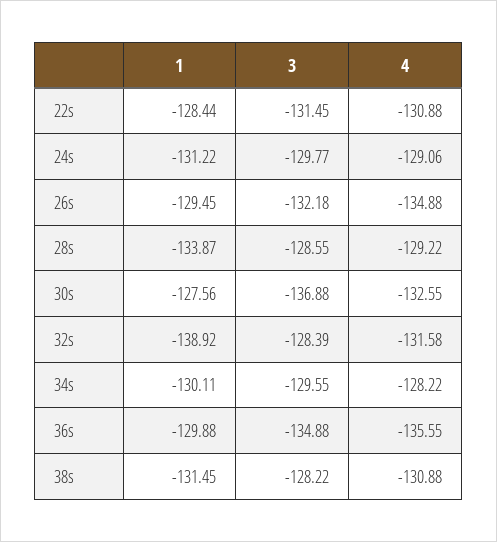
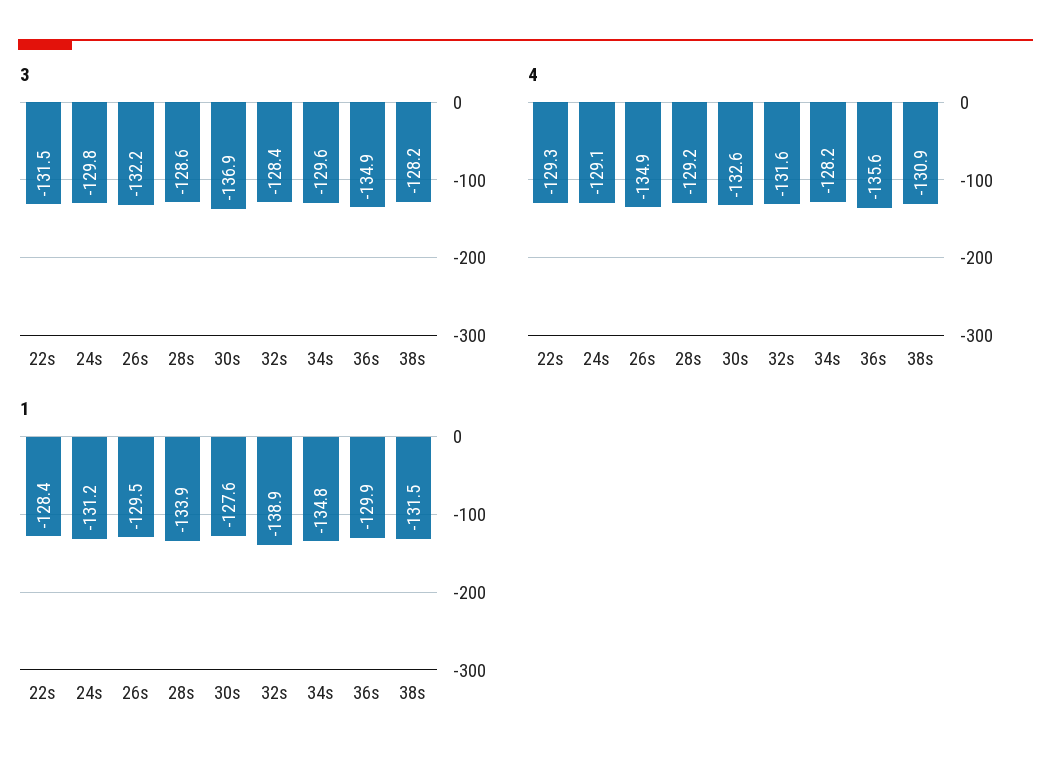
  {
    "1": {
      "22s": -128.44,
      "24s": -131.22,
      "26s": -129.45,
      "28s": -133.87,
      "30s": -127.56,
      "32s": -138.92,
-     "34s": -130.11,
+     "34s": -134.8,
      "36s": -129.88,
      "38s": -131.45
    },
    "3": {
      "22s": -131.45,
      "24s": -129.77,
      "26s": -132.18,
      "28s": -128.55,
      "30s": -136.88,
      "32s": -128.39,
      "34s": -129.55,
      "36s": -134.88,
      "38s": -128.22
    },
    "4": {
-     "22s": -130.88,
+     "22s": -129.3,
      "24s": -129.06,
      "26s": -134.88,
      "28s": -129.22,
      "30s": -132.55,
      "32s": -131.58,
      "34s": -128.22,
      "36s": -135.55,
      "38s": -130.88
    }
  }

